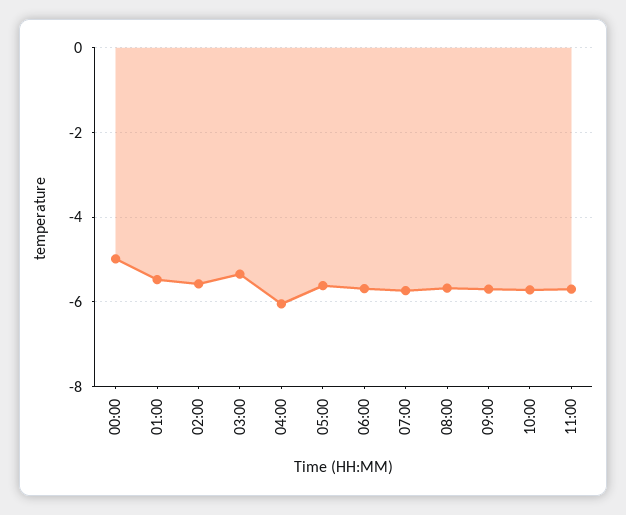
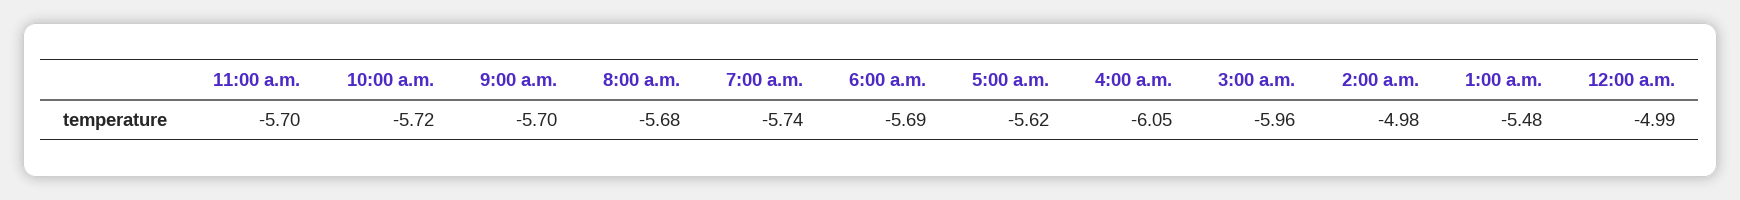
  {
    "00:00": -4.99,
    "01:00": -5.48,
-   "02:00": -5.6,
+   "02:00": -4.98,
-   "03:00": -5.4,
+   "03:00": -5.96,
    "04:00": -6.05,
    "05:00": -5.62,
    "06:00": -5.69,
    "07:00": -5.74,
    "08:00": -5.68,
    "09:00": -5.7,
    "10:00": -5.72,
    "11:00": -5.7
  }

